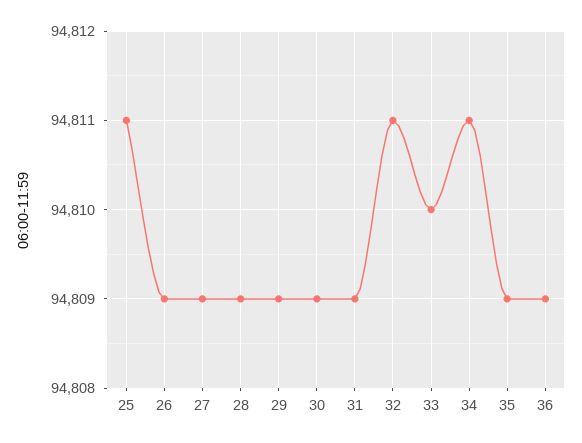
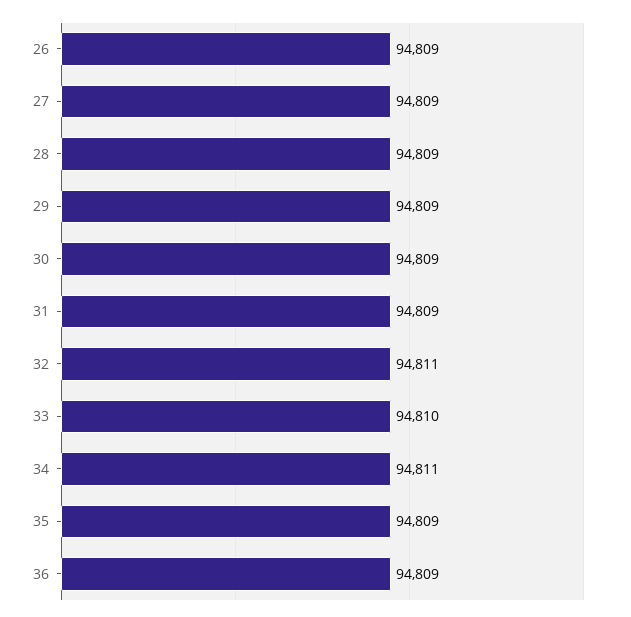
  {
-   "25": 94811,
    "26": 94809,
    "27": 94809,
    "28": 94809,
    "29": 94809,
    "30": 94809,
    "31": 94809,
    "32": 94811,
    "33": 94810,
    "34": 94811,
    "35": 94809,
    "36": 94809
  }

